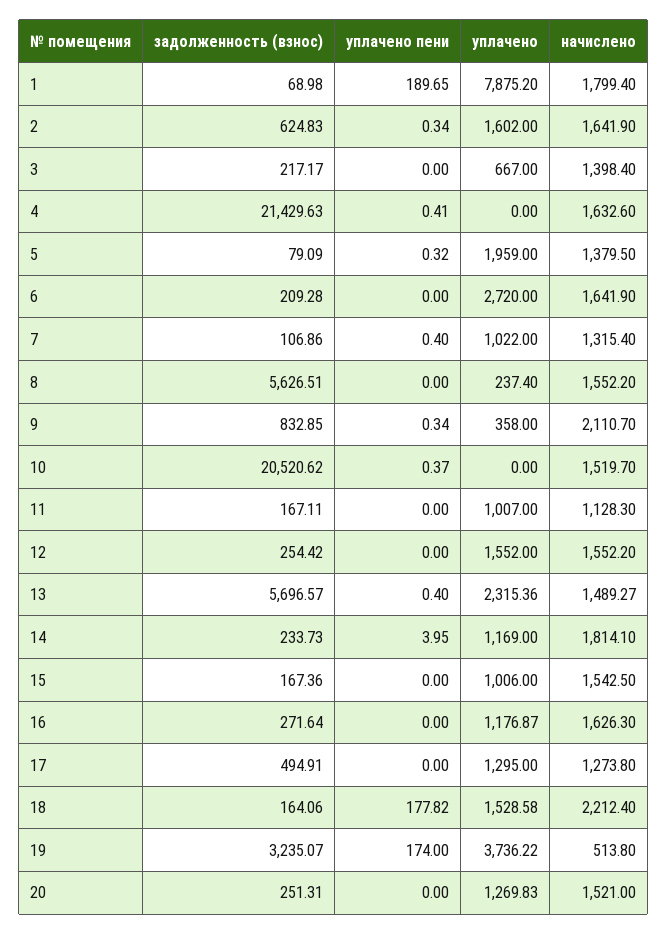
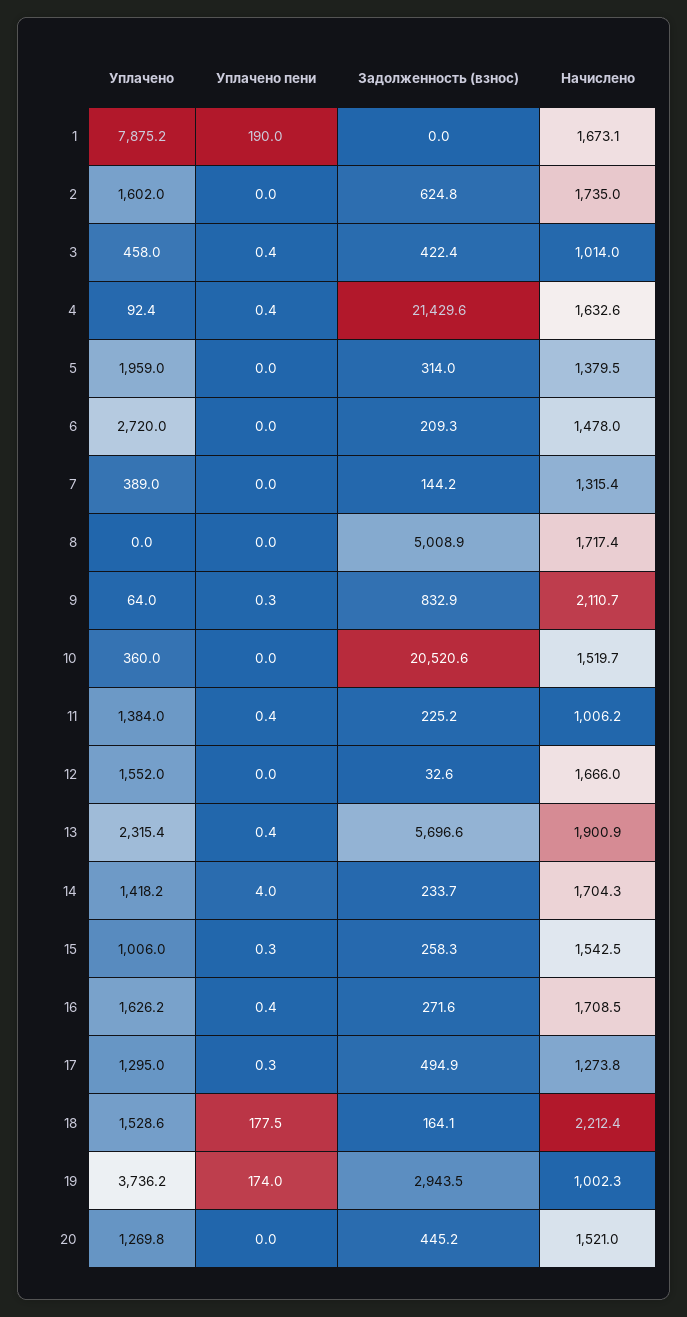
  {
    "задолженность (взнос)": {
-     "1": 68.98,
+     "1": 0,
      "2": 624.83,
-     "3": 217.17,
+     "3": 422.4,
      "4": 21429.63,
-     "5": 79.09,
+     "5": 314,
      "6": 209.28,
-     "7": 106.86,
+     "7": 144.2,
-     "8": 5626.51,
+     "8": 5008.9,
      "9": 832.85,
      "10": 20520.62,
-     "11": 167.11,
+     "11": 225.2,
-     "12": 254.42,
+     "12": 32.6,
      "13": 5696.57,
      "14": 233.73,
-     "15": 167.36,
+     "15": 258.3,
      "16": 271.64,
      "17": 494.91,
      "18": 164.06,
-     "19": 3235.07,
+     "19": 2943.5,
-     "20": 251.31
+     "20": 445.2
    },
    "уплачено пени": {
-     "1": 189.65,
+     "1": 190,
-     "2": 0.34,
+     "2": 0,
-     "3": 0,
+     "3": 0.4,
      "4": 0.41,
-     "5": 0.32,
+     "5": 0,
      "6": 0,
-     "7": 0.4,
+     "7": 0,
      "8": 0,
      "9": 0.34,
-     "10": 0.37,
+     "10": 0,
-     "11": 0,
+     "11": 0.4,
      "12": 0,
      "13": 0.4,
      "14": 3.95,
-     "15": 0,
+     "15": 0.3,
-     "16": 0,
+     "16": 0.4,
-     "17": 0,
+     "17": 0.3,
-     "18": 177.82,
+     "18": 177.5,
      "19": 174,
      "20": 0
    },
    "уплачено": {
      "1": 7875.2,
      "2": 1602,
-     "3": 667,
+     "3": 458,
-     "4": 0,
+     "4": 92.4,
      "5": 1959,
      "6": 2720,
-     "7": 1022,
+     "7": 389,
-     "8": 237.4,
+     "8": 0,
-     "9": 358,
+     "9": 64,
-     "10": 0,
+     "10": 360,
-     "11": 1007,
+     "11": 1384,
      "12": 1552,
      "13": 2315.36,
-     "14": 1169,
+     "14": 1418.2,
      "15": 1006,
-     "16": 1176.87,
+     "16": 1626.2,
      "17": 1295,
      "18": 1528.58,
      "19": 3736.22,
      "20": 1269.83
    },
    "начислено": {
-     "1": 1799.4,
+     "1": 1673.1,
-     "2": 1641.9,
+     "2": 1735,
-     "3": 1398.4,
+     "3": 1014,
      "4": 1632.6,
      "5": 1379.5,
-     "6": 1641.9,
+     "6": 1478,
      "7": 1315.4,
-     "8": 1552.2,
+     "8": 1717.4,
      "9": 2110.7,
      "10": 1519.7,
-     "11": 1128.3,
+     "11": 1006.2,
-     "12": 1552.2,
+     "12": 1666,
-     "13": 1489.27,
+     "13": 1900.9,
-     "14": 1814.1,
+     "14": 1704.3,
      "15": 1542.5,
-     "16": 1626.3,
+     "16": 1708.5,
      "17": 1273.8,
      "18": 2212.4,
-     "19": 513.8,
+     "19": 1002.3,
      "20": 1521
    }
  }

